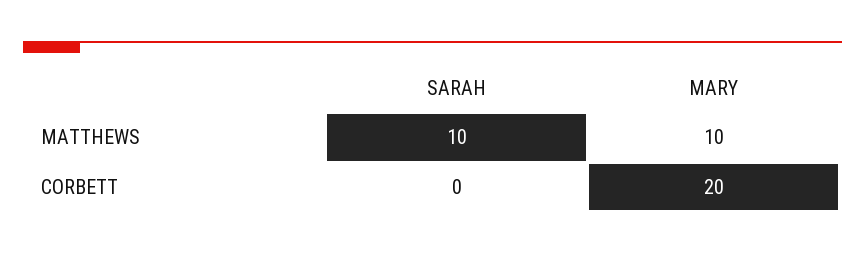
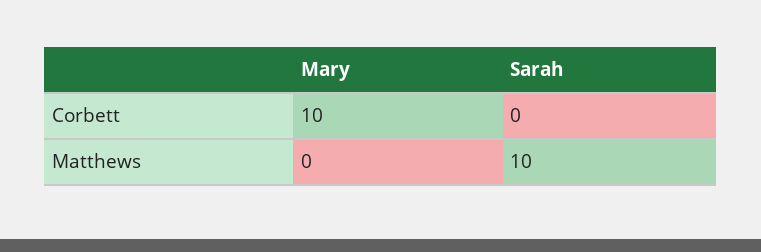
  {
    "SARAH": {
      "MATTHEWS": 10,
      "CORBETT": 0
    },
    "MARY": {
-     "MATTHEWS": 10,
+     "MATTHEWS": 0,
-     "CORBETT": 20
+     "CORBETT": 10
    }
  }

